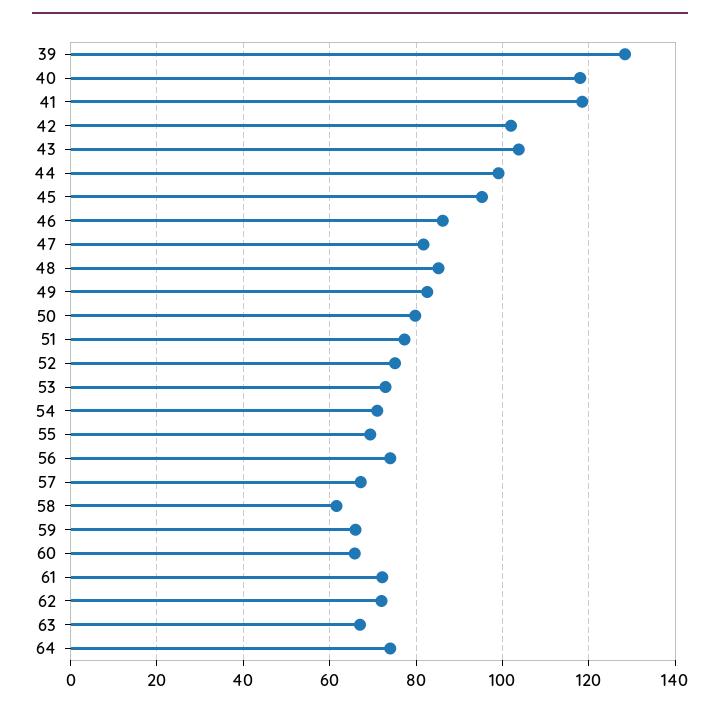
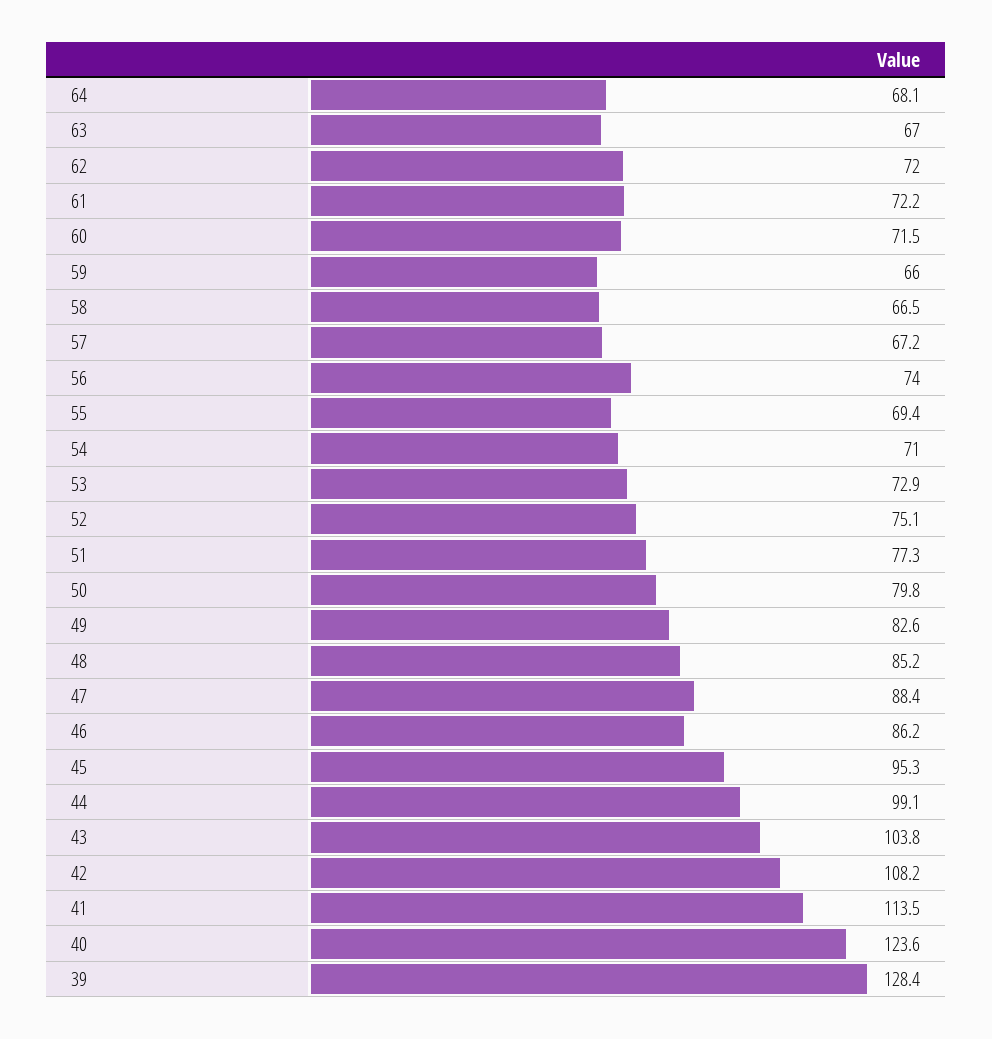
  {
    "39": 128.4,
-   "40": 118,
+   "40": 123.6,
-   "41": 118,
+   "41": 113.5,
-   "42": 102,
+   "42": 108.2,
    "43": 103.8,
    "44": 99.1,
    "45": 95.3,
    "46": 86.2,
-   "47": 82,
+   "47": 88.4,
    "48": 85.2,
    "49": 82.6,
    "50": 79.8,
    "51": 77.3,
    "52": 75.1,
    "53": 72.9,
    "54": 71,
    "55": 69.4,
    "56": 74,
    "57": 67.2,
-   "58": 62,
+   "58": 66.5,
    "59": 66,
-   "60": 66,
+   "60": 71.5,
    "61": 72.2,
    "62": 72,
    "63": 67,
-   "64": 74
+   "64": 68.1
  }

